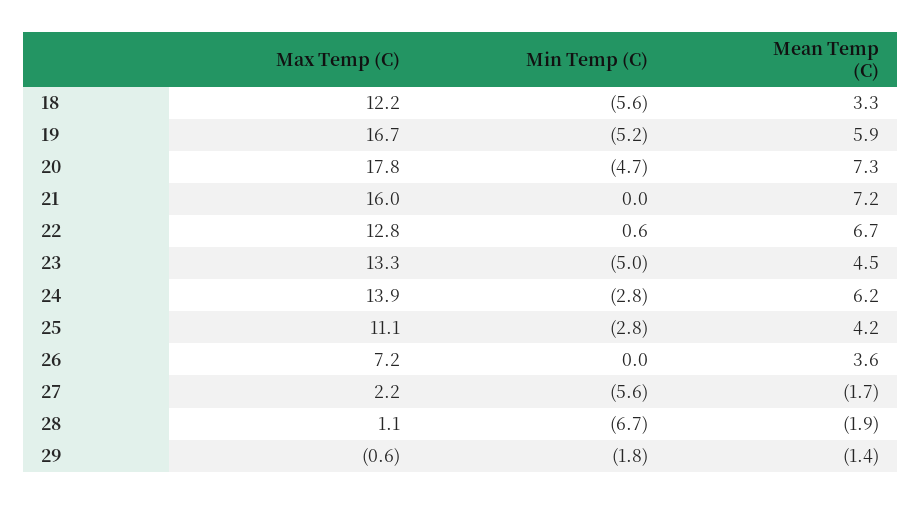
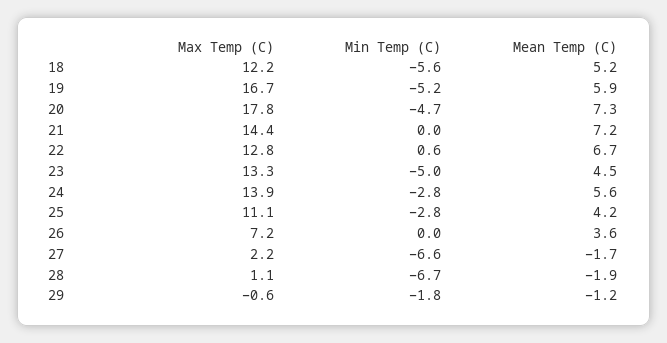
  {
    "Max Temp (C)": {
      "18": 12.2,
      "19": 16.7,
      "20": 17.8,
-     "21": 16,
+     "21": 14.4,
      "22": 12.8,
      "23": 13.3,
      "24": 13.9,
      "25": 11.1,
      "26": 7.2,
      "27": 2.2,
      "28": 1.1,
      "29": -0.6
    },
    "Min Temp (C)": {
      "18": -5.6,
      "19": -5.2,
      "20": -4.7,
      "21": 0,
      "22": 0.6,
      "23": -5,
      "24": -2.8,
      "25": -2.8,
      "26": 0,
-     "27": -5.6,
+     "27": -6.6,
      "28": -6.7,
      "29": -1.8
    },
    "Mean Temp (C)": {
-     "18": 3.3,
+     "18": 5.2,
      "19": 5.9,
      "20": 7.3,
      "21": 7.2,
      "22": 6.7,
      "23": 4.5,
-     "24": 6.2,
+     "24": 5.6,
      "25": 4.2,
      "26": 3.6,
      "27": -1.7,
      "28": -1.9,
-     "29": -1.4
+     "29": -1.2
    }
  }

